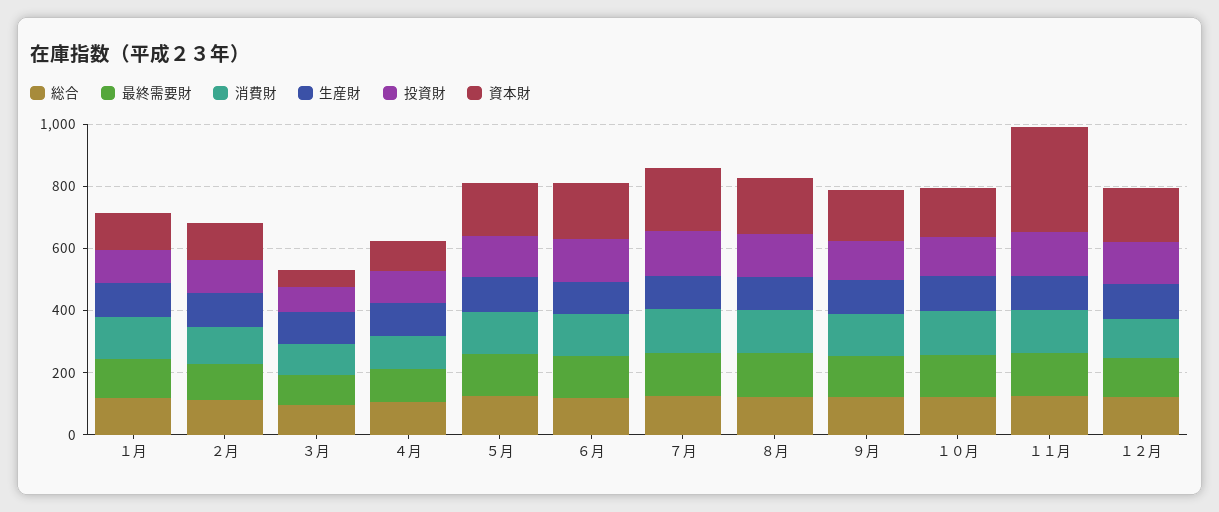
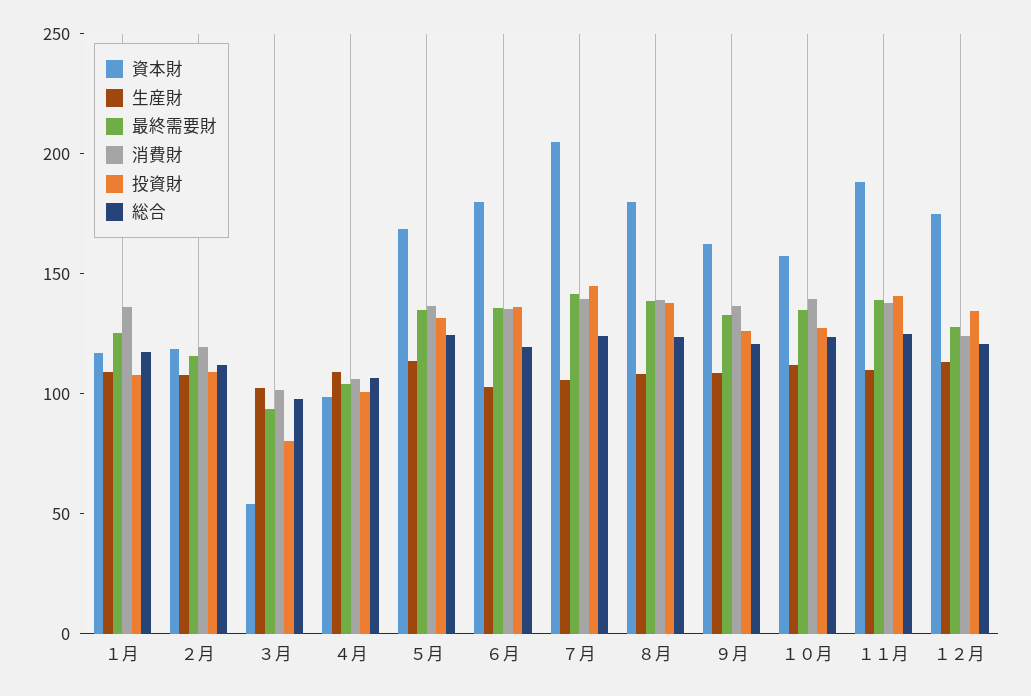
  {
    "総合": {
      "１月": 120,
      "２月": 110,
      "３月": 100,
      "４月": 110,
      "５月": 120,
      "６月": 120,
      "７月": 120,
      "８月": 120,
      "９月": 120,
      "１０月": 120,
      "１１月": 120,
      "１２月": 120
    },
    "最終需要財": {
      "１月": 130,
      "２月": 120,
      "３月": 90,
      "４月": 100,
      "５月": 130,
      "６月": 140,
      "７月": 140,
      "８月": 140,
      "９月": 130,
      "１０月": 140,
      "１１月": 140,
      "１２月": 130
    },
    "消費財": {
      "１月": 140,
      "２月": 120,
      "３月": 100,
      "４月": 110,
      "５月": 140,
      "６月": 140,
      "７月": 140,
      "８月": 140,
      "９月": 140,
      "１０月": 140,
      "１１月": 140,
      "１２月": 120
    },
    "生産財": {
      "１月": 110,
      "２月": 110,
      "３月": 100,
      "４月": 110,
      "５月": 110,
      "６月": 100,
      "７月": 110,
      "８月": 110,
      "９月": 110,
      "１０月": 110,
      "１１月": 110,
      "１２月": 110
    },
    "投資財": {
      "１月": 110,
      "２月": 110,
      "３月": 80,
      "４月": 100,
      "５月": 130,
      "６月": 140,
      "７月": 140,
      "８月": 140,
      "９月": 130,
      "１０月": 130,
      "１１月": 140,
      "１２月": 130
    },
    "資本財": {
      "１月": 120,
      "２月": 120,
      "３月": 50,
      "４月": 100,
      "５月": 170,
      "６月": 180,
      "７月": 200,
      "８月": 180,
      "９月": 160,
      "１０月": 160,
-     "１１月": 350,
+     "１１月": 190,
      "１２月": 170
    }
  }

